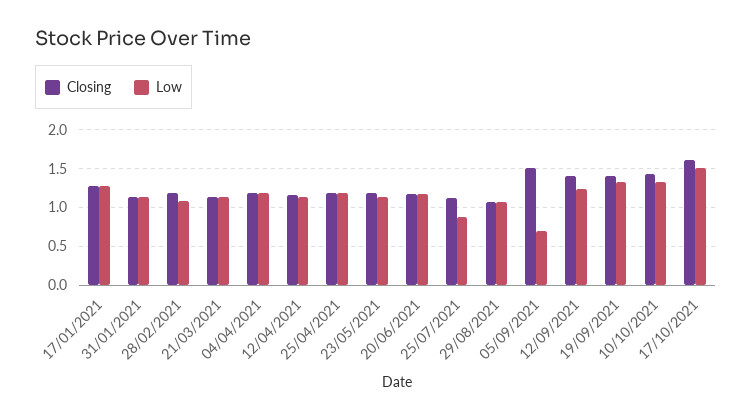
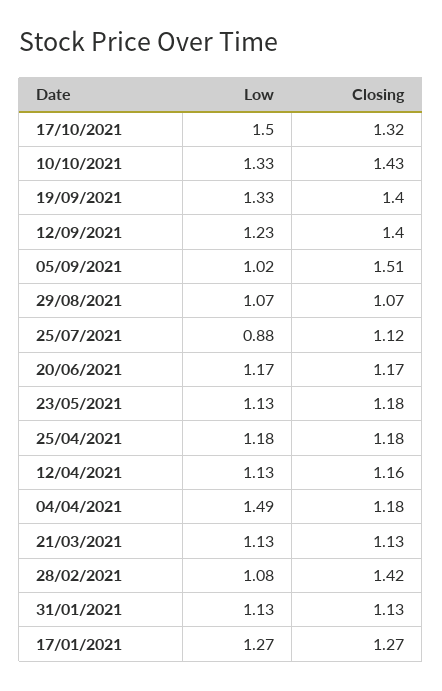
  {
    "Closing": {
      "17/01/2021": 1.27,
      "31/01/2021": 1.13,
-     "28/02/2021": 1.2,
+     "28/02/2021": 1.42,
      "21/03/2021": 1.13,
      "04/04/2021": 1.18,
      "12/04/2021": 1.16,
      "25/04/2021": 1.18,
      "23/05/2021": 1.18,
      "20/06/2021": 1.17,
      "25/07/2021": 1.12,
      "29/08/2021": 1.07,
      "05/09/2021": 1.51,
      "12/09/2021": 1.4,
      "19/09/2021": 1.4,
      "10/10/2021": 1.43,
-     "17/10/2021": 1.6
+     "17/10/2021": 1.32
    },
    "Low": {
      "17/01/2021": 1.27,
      "31/01/2021": 1.13,
      "28/02/2021": 1.08,
      "21/03/2021": 1.13,
-     "04/04/2021": 1.2,
+     "04/04/2021": 1.49,
      "12/04/2021": 1.13,
      "25/04/2021": 1.18,
      "23/05/2021": 1.13,
      "20/06/2021": 1.17,
      "25/07/2021": 0.88,
      "29/08/2021": 1.07,
-     "05/09/2021": 0.7,
+     "05/09/2021": 1.02,
      "12/09/2021": 1.23,
      "19/09/2021": 1.33,
      "10/10/2021": 1.33,
      "17/10/2021": 1.5
    }
  }

